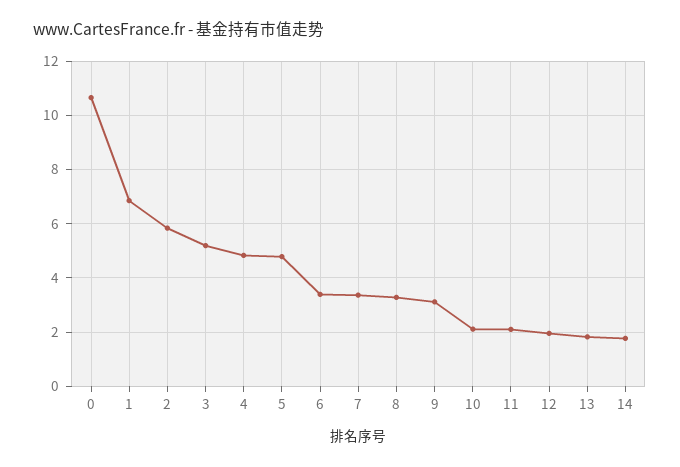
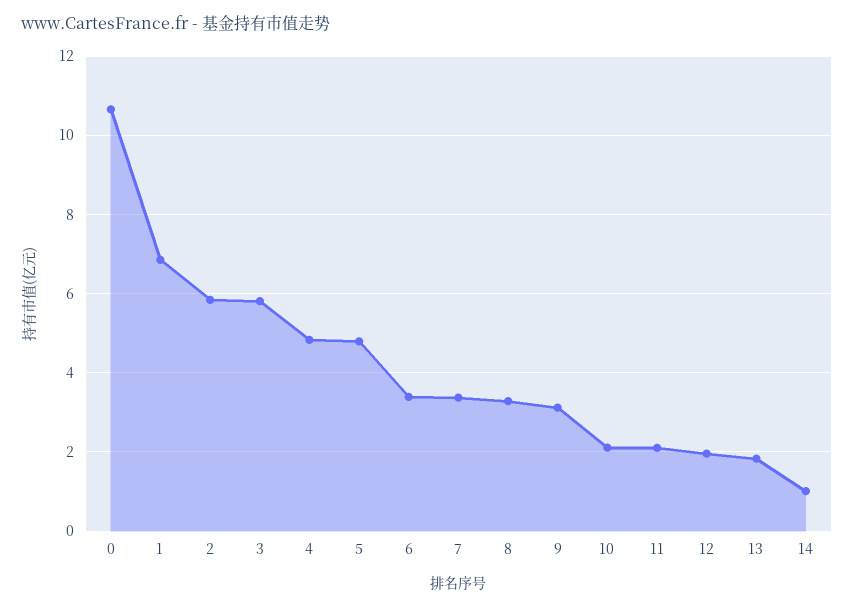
  {
    "0": 10.6,
    "1": 6.8,
    "2": 5.8,
-   "3": 5.25,
+   "3": 5.8,
    "4": 4.8,
    "5": 4.8,
    "6": 3.4,
    "7": 3.4,
    "8": 3.2,
    "9": 3.2,
    "10": 2.2,
    "11": 2.2,
    "12": 2,
    "13": 1.8,
-   "14": 1.75
+   "14": 1
  }

